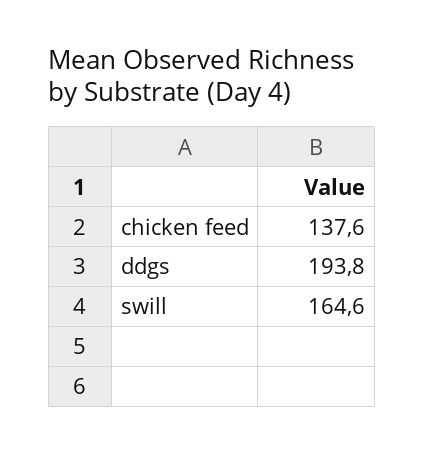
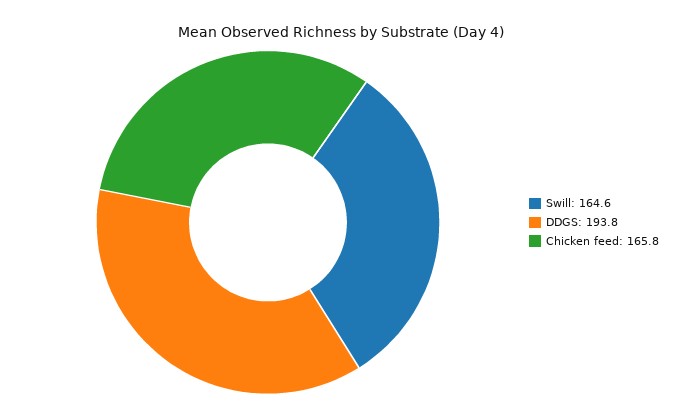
  {
-   "chicken feed": 137.6,
+   "chicken feed": 165.8,
    "ddgs": 193.8,
    "swill": 164.6
  }

